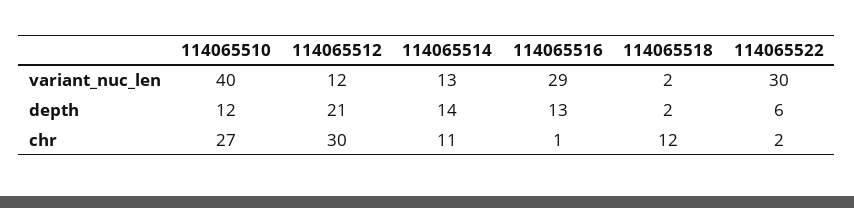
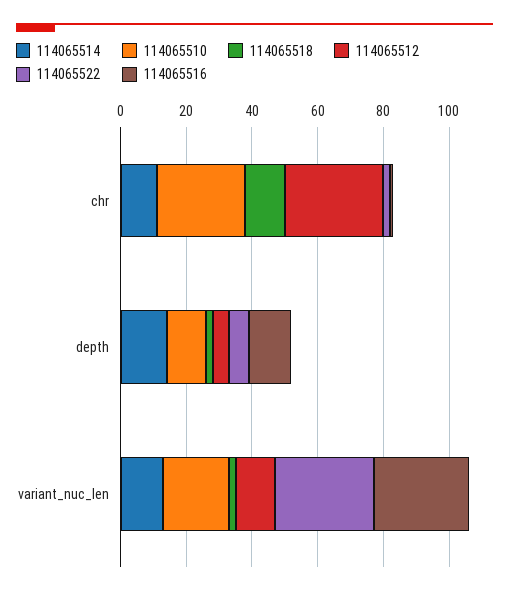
  {
    "114065510": {
-     "variant_nuc_len": 40,
+     "variant_nuc_len": 20,
      "depth": 12,
      "chr": 27
    },
    "114065512": {
      "variant_nuc_len": 12,
-     "depth": 21,
+     "depth": 5,
      "chr": 30
    },
    "114065514": {
      "variant_nuc_len": 13,
      "depth": 14,
      "chr": 11
    },
    "114065516": {
      "variant_nuc_len": 29,
      "depth": 13,
      "chr": 1
    },
    "114065518": {
      "variant_nuc_len": 2,
      "depth": 2,
      "chr": 12
    },
    "114065522": {
      "variant_nuc_len": 30,
      "depth": 6,
      "chr": 2
    }
  }

